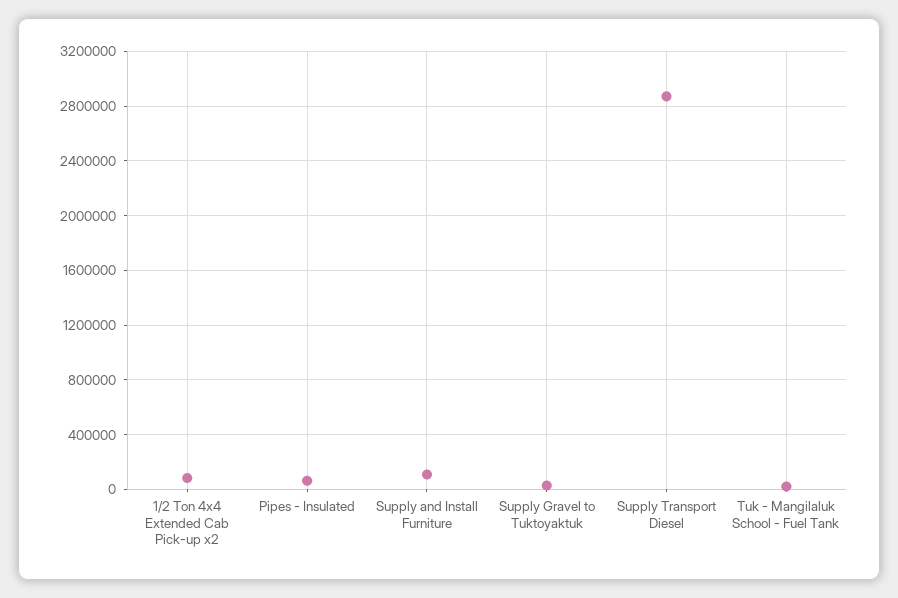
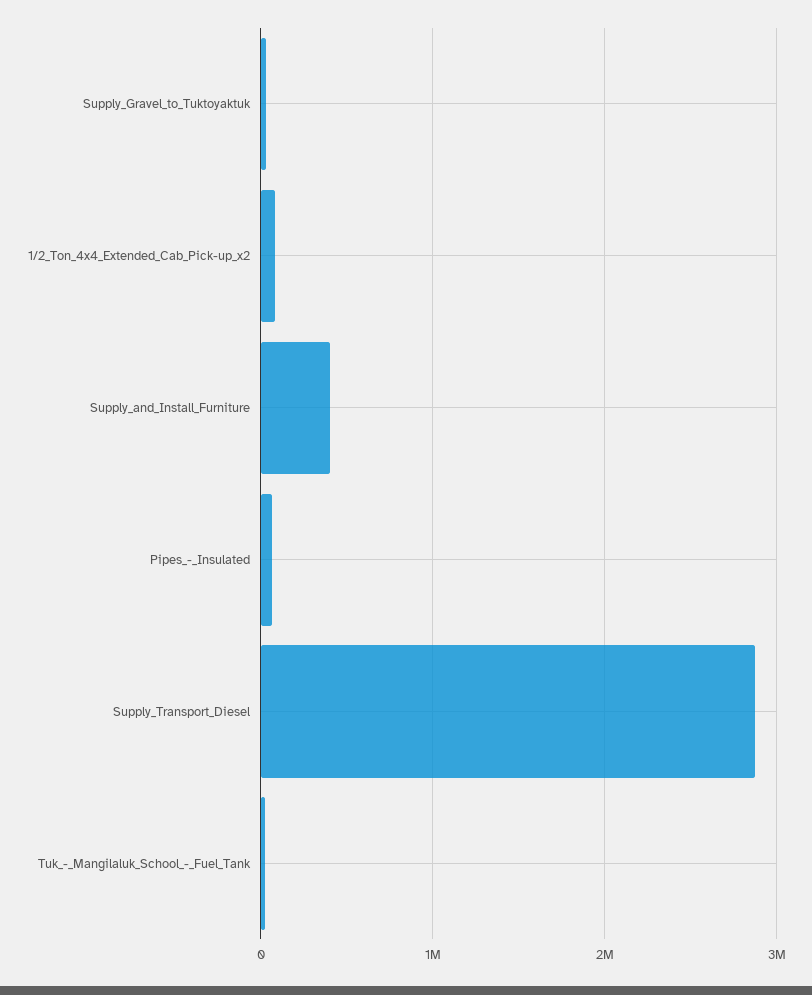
  {
    "1/2 Ton 4x4 Extended Cab Pick-up x2": 100000,
    "Pipes - Insulated": 50000,
-   "Supply and Install Furniture": 100000,
+   "Supply and Install Furniture": 400000,
    "Supply Gravel to Tuktoyaktuk": 50000,
    "Supply Transport Diesel": 2850000,
    "Tuk - Mangilaluk School - Fuel Tank": 0
  }

